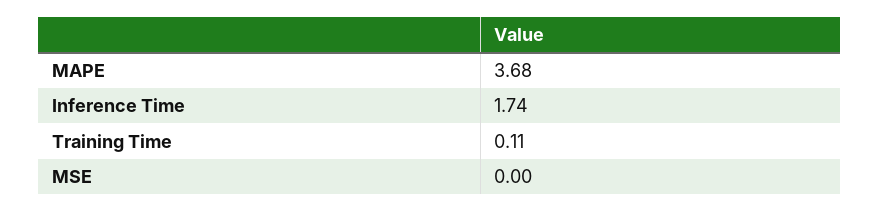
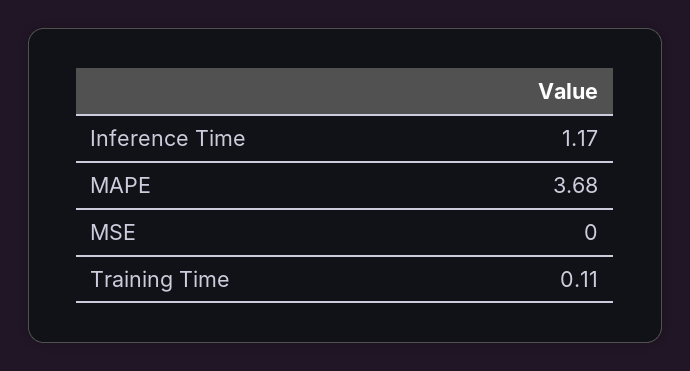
  {
    "MAPE": 3.68,
-   "Inference Time": 1.74,
+   "Inference Time": 1.17,
    "Training Time": 0.11,
    "MSE": 0
  }

